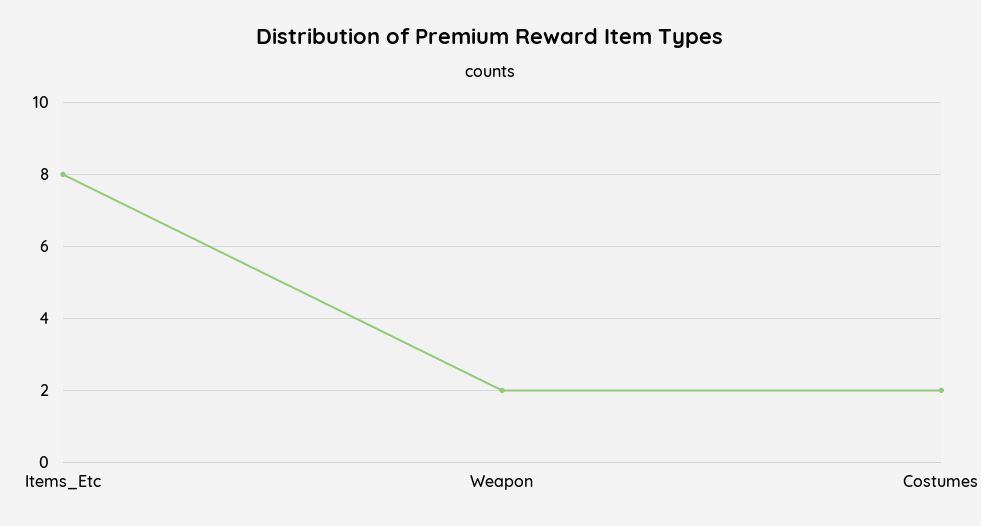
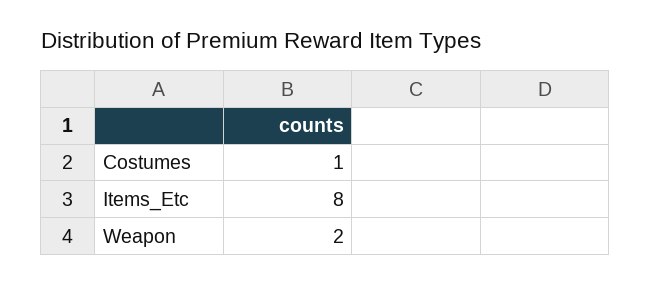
  {
    "Items_Etc": 8,
    "Weapon": 2,
-   "Costumes": 2
+   "Costumes": 1
  }

